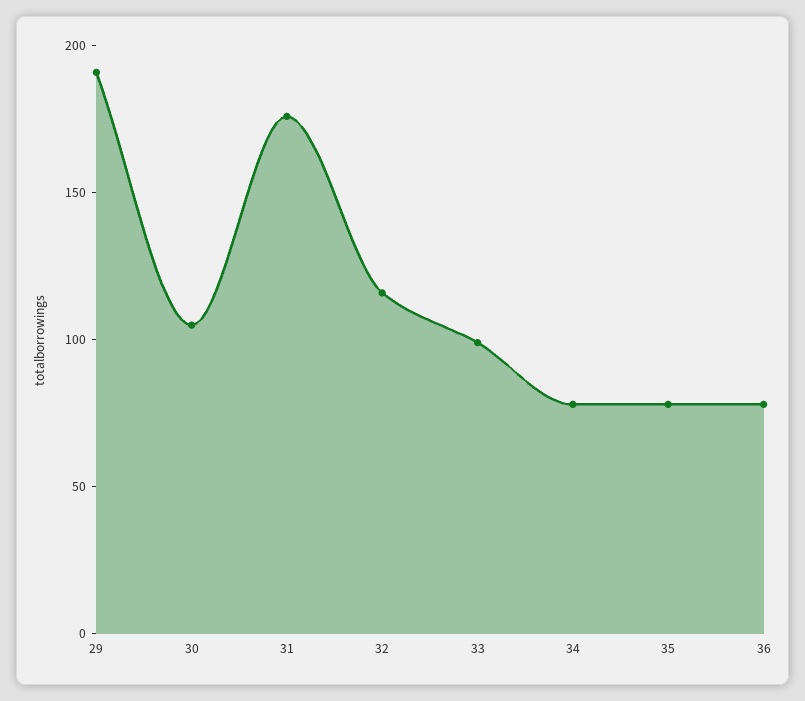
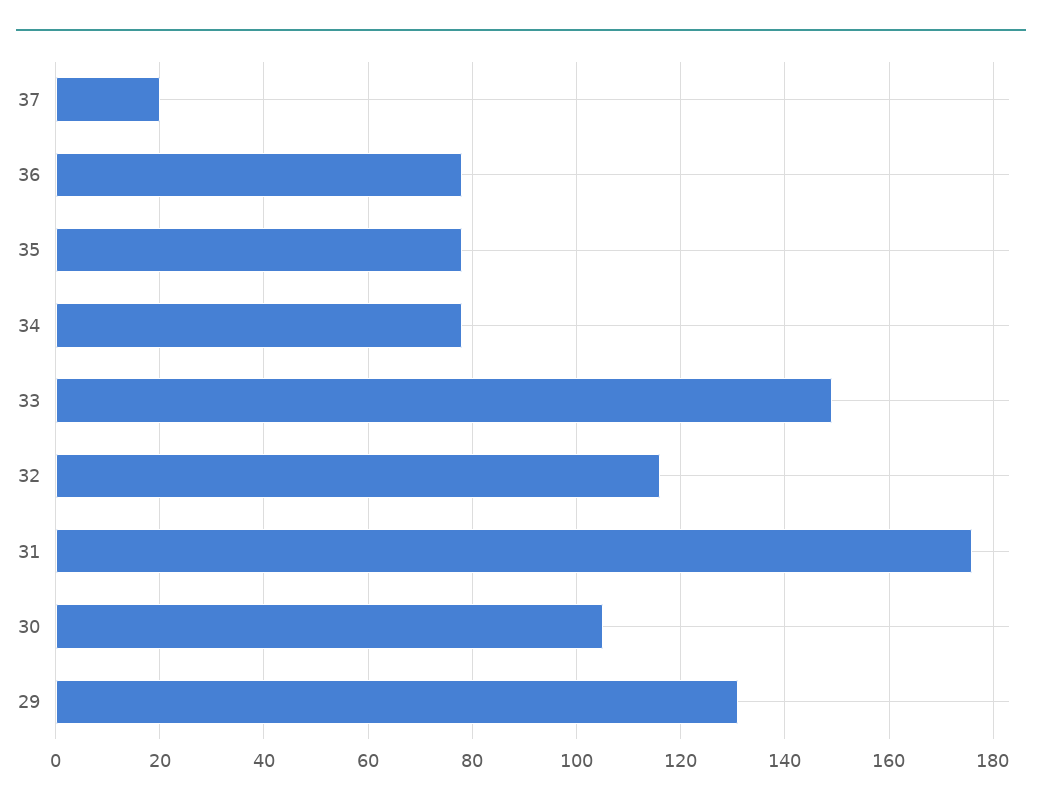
  {
-   "29": 190,
+   "29": 130,
    "30": 105,
    "31": 175,
    "32": 115,
-   "33": 100,
+   "33": 150,
    "34": 80,
    "35": 80,
-   "36": 80
+   "36": 80,
+   "37": 20
  }

